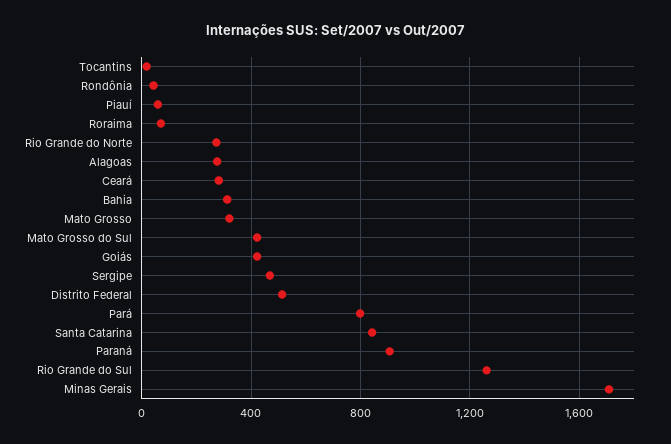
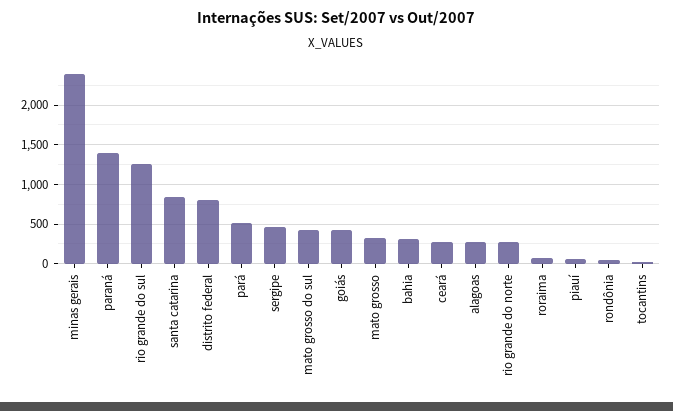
  {
    "Tocantins": 0,
    "Rondônia": 50,
    "Piauí": 50,
    "Roraima": 50,
    "Rio Grande do Norte": 250,
    "Alagoas": 300,
    "Ceará": 300,
    "Bahia": 300,
    "Mato Grosso": 300,
    "Mato Grosso do Sul": 400,
    "Goiás": 400,
    "Sergipe": 450,
-   "Distrito Federal": 500,
+   "Distrito Federal": 800,
-   "Pará": 800,
+   "Pará": 500,
    "Santa Catarina": 850,
-   "Paraná": 900,
+   "Paraná": 1400,
    "Rio Grande do Sul": 1250,
-   "Minas Gerais": 1700
+   "Minas Gerais": 2400
  }

